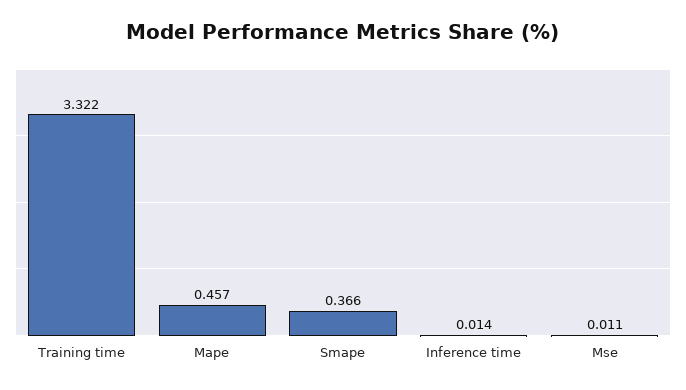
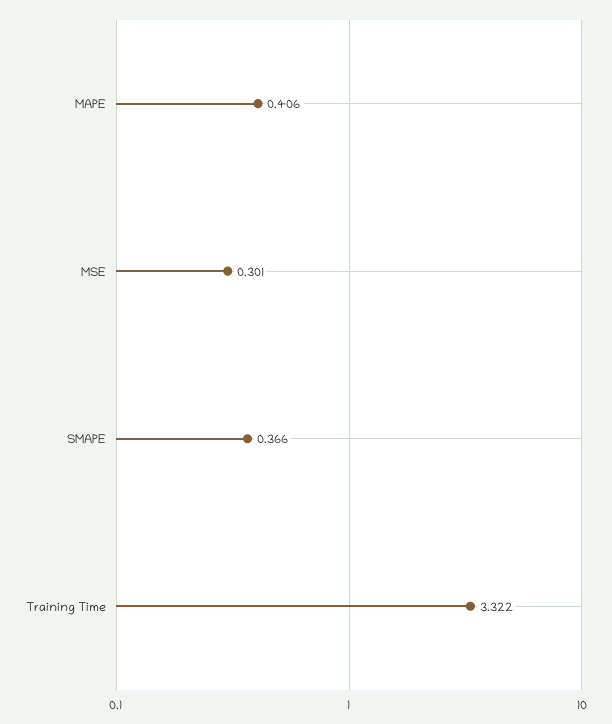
  {
    "Training time": 3.322,
-   "Mape": 0.457,
+   "Mape": 0.406,
    "Smape": 0.366,
-   "Inference time": 0.014,
-   "Mse": 0.011
+   "Mse": 0.301
  }

